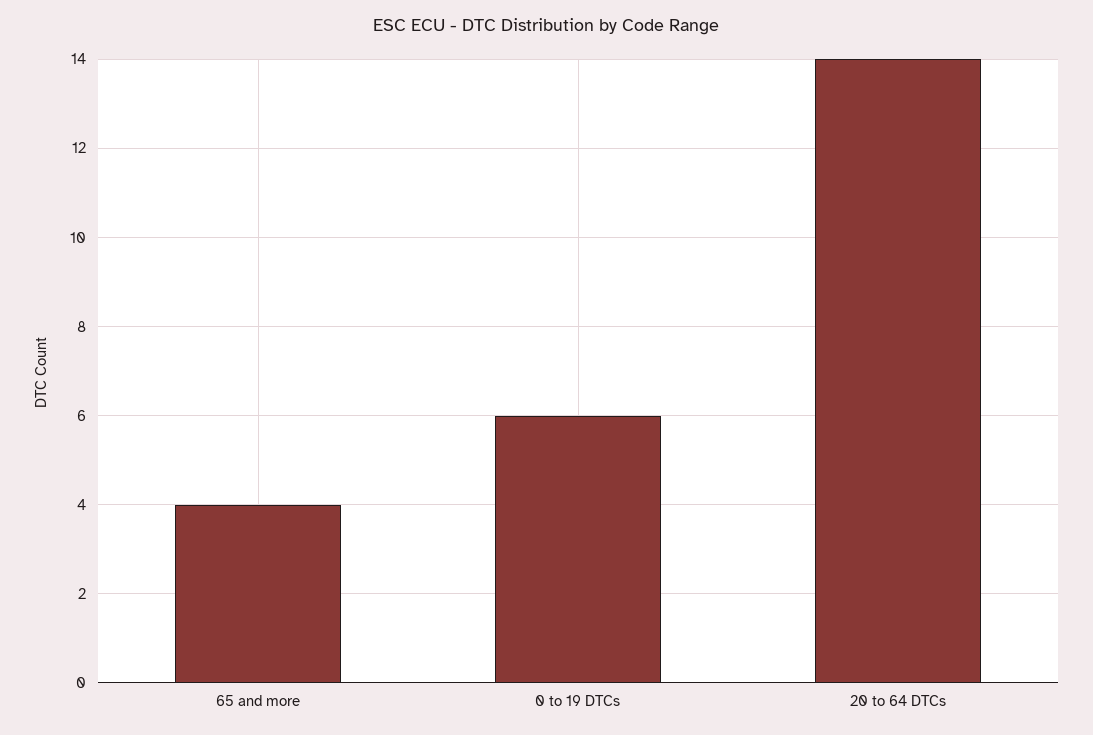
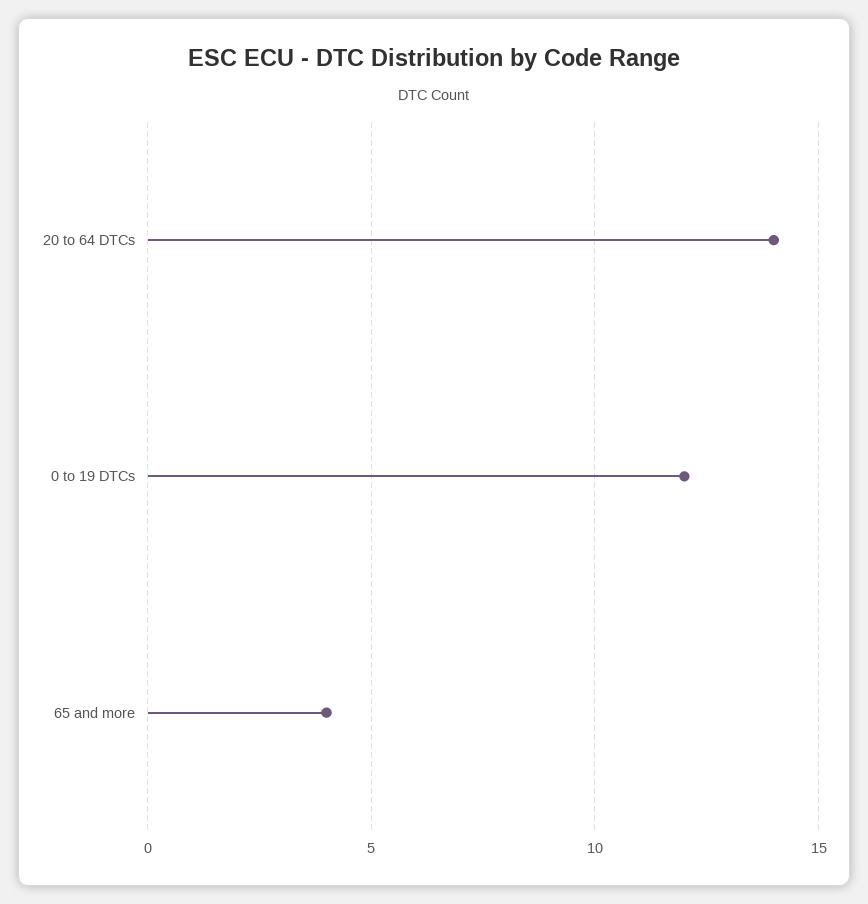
  {
    "65 and more": 4,
-   "0 to 19 DTCs": 6,
+   "0 to 19 DTCs": 12,
    "20 to 64 DTCs": 14
  }

